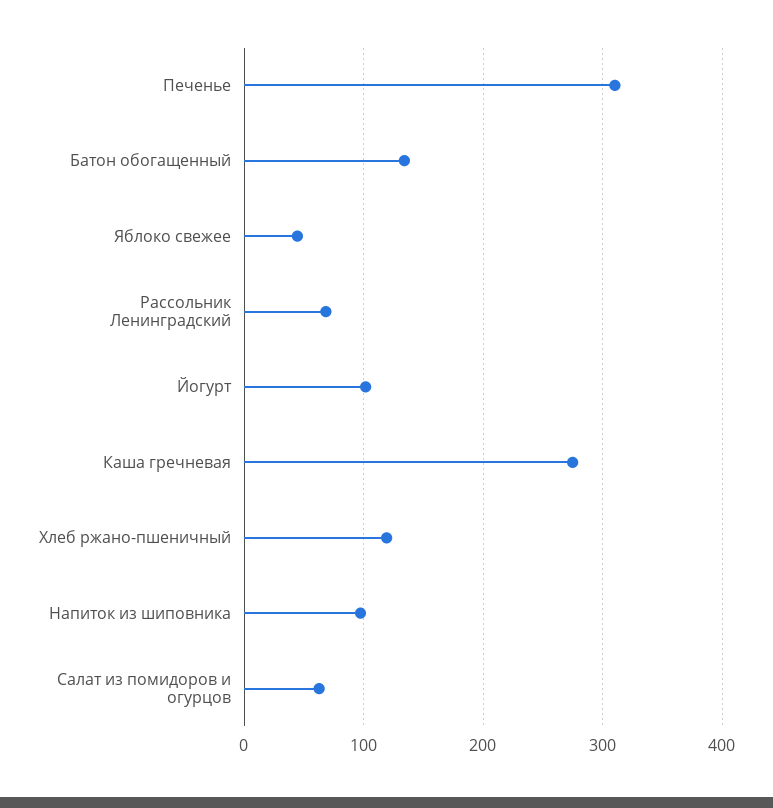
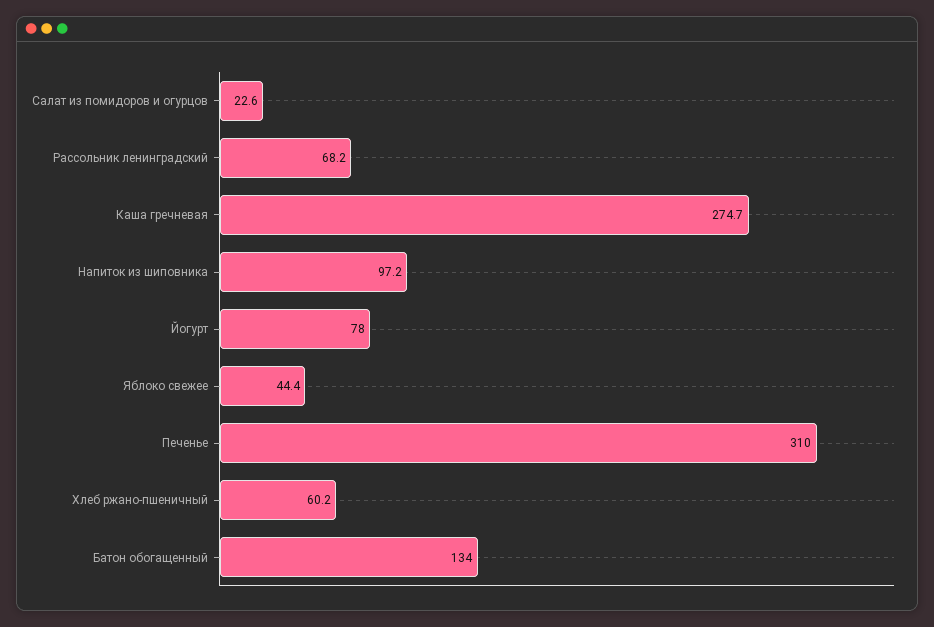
  {
    "Печенье": 310,
    "Батон обогащенный": 134,
    "Яблоко свежее": 44.4,
    "Рассольник Ленинградский": 68.2,
-   "Йогурт": 100,
+   "Йогурт": 78,
    "Каша гречневая": 274.7,
-   "Хлеб ржано-пшеничный": 120,
+   "Хлеб ржано-пшеничный": 60.2,
    "Напиток из шиповника": 97.2,
-   "Салат из помидоров и огурцов": 60
+   "Салат из помидоров и огурцов": 22.6
  }

